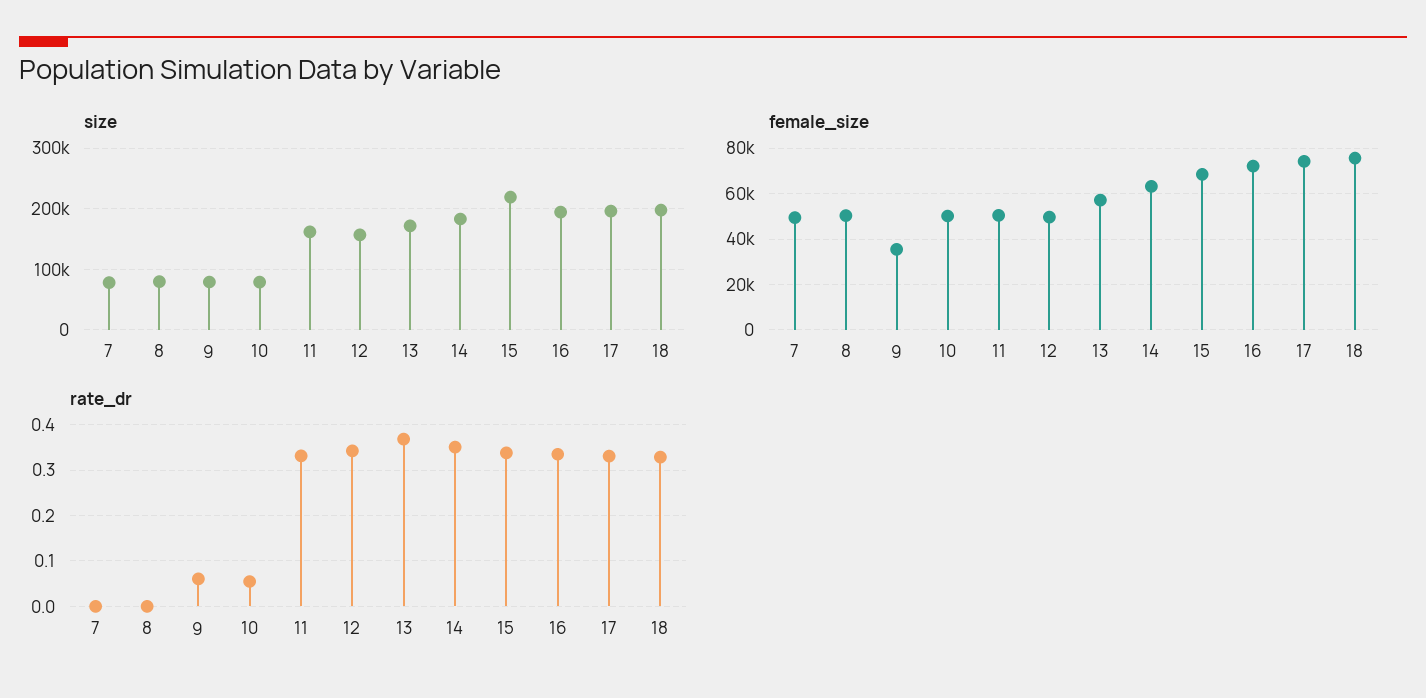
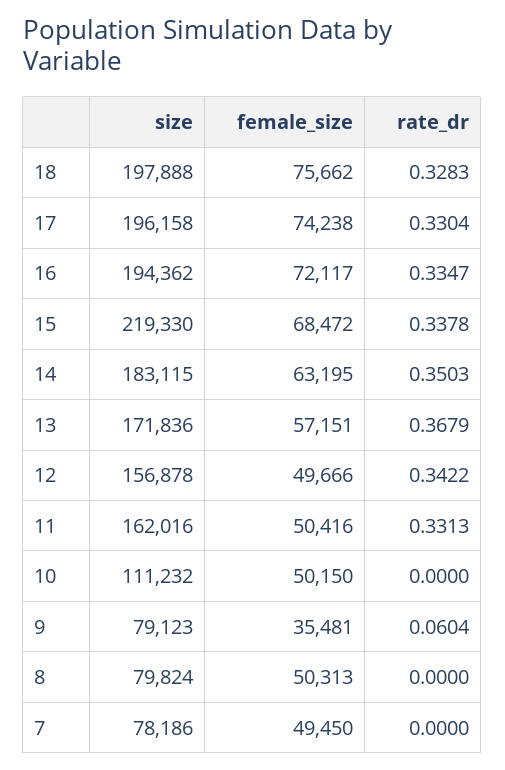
  {
    "size": {
      "7": 78186,
      "8": 79824,
      "9": 79123,
-     "10": 80000,
+     "10": 111232,
      "11": 162016,
      "12": 156878,
      "13": 171836,
      "14": 183115,
      "15": 219330,
      "16": 194362,
      "17": 196158,
      "18": 197888
    },
    "female_size": {
      "7": 49450,
      "8": 50313,
      "9": 35481,
      "10": 50150,
      "11": 50416,
      "12": 49666,
      "13": 57151,
      "14": 63195,
      "15": 68472,
      "16": 72117,
      "17": 74238,
      "18": 75662
    },
    "rate_dr": {
      "7": 0,
      "8": 0,
      "9": 0.0604,
-     "10": 0.06,
+     "10": 0,
      "11": 0.3313,
      "12": 0.3422,
      "13": 0.3679,
      "14": 0.3503,
      "15": 0.3378,
      "16": 0.3347,
      "17": 0.3304,
      "18": 0.3283
    }
  }

